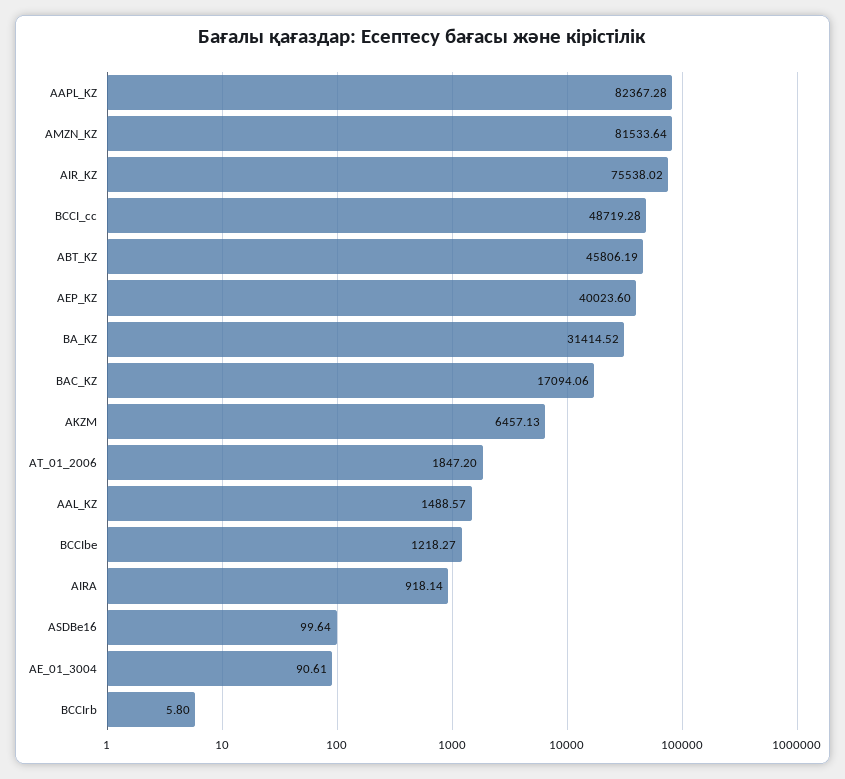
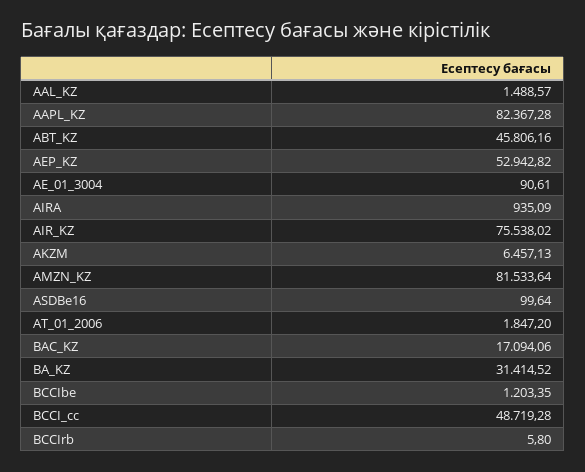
  {
    "AAPL_KZ": 82367.28,
    "AMZN_KZ": 81533.64,
    "AIR_KZ": 75538.02,
    "BCCI_cc": 48719.28,
-   "ABT_KZ": 45806.19,
+   "ABT_KZ": 45806.16,
-   "AEP_KZ": 40023.6,
+   "AEP_KZ": 52942.82,
    "BA_KZ": 31414.52,
    "BAC_KZ": 17094.06,
    "AKZM": 6457.13,
    "AT_01_2006": 1847.2,
    "AAL_KZ": 1488.57,
-   "BCCIbe": 1218.27,
+   "BCCIbe": 1203.35,
-   "AIRA": 918.14,
+   "AIRA": 935.09,
    "ASDBe16": 99.64,
    "AE_01_3004": 90.61,
    "BCCIrb": 5.8
  }

